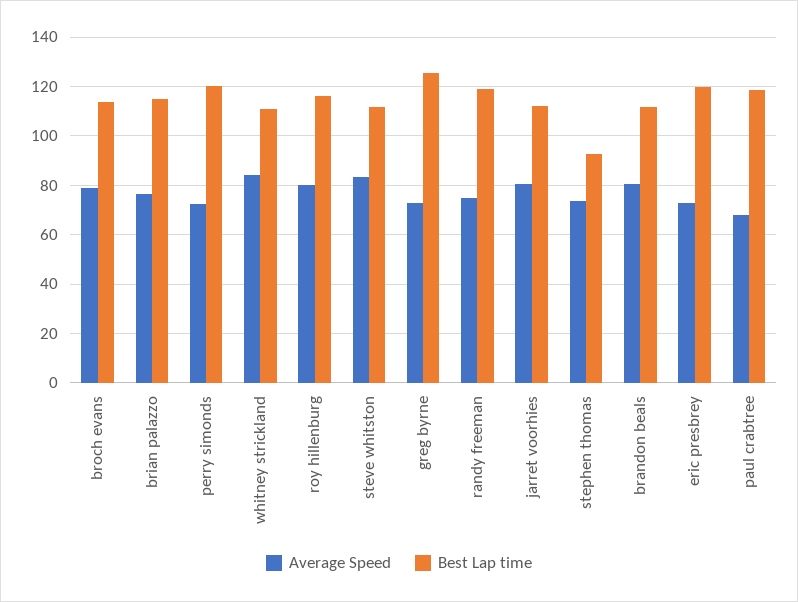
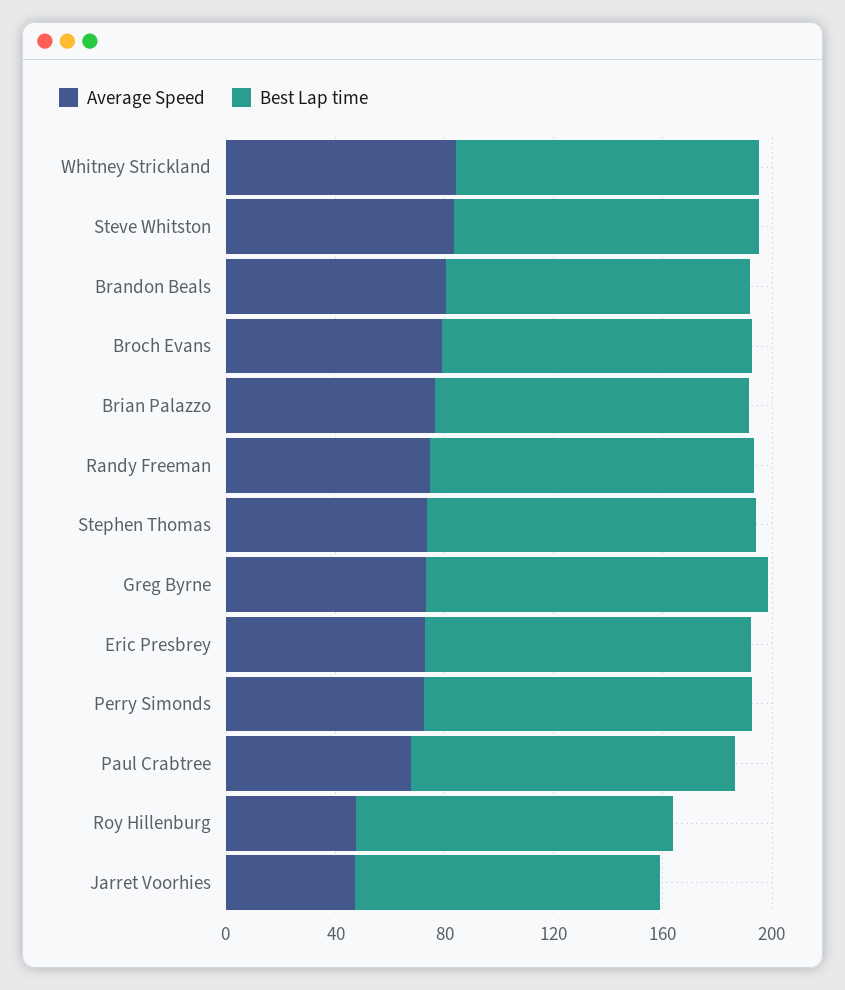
  {
    "Average Speed": {
      "broch evans": 80,
      "brian palazzo": 77.5,
      "perry simonds": 72.5,
      "whitney strickland": 85,
-     "roy hillenburg": 80,
+     "roy hillenburg": 50,
      "steve whitston": 82.5,
      "greg byrne": 72.5,
      "randy freeman": 75,
-     "jarret voorhies": 80,
+     "jarret voorhies": 50,
      "stephen thomas": 72.5,
      "brandon beals": 80,
      "eric presbrey": 72.5,
      "paul crabtree": 67.5
    },
    "Best Lap time": {
      "broch evans": 115,
      "brian palazzo": 115,
      "perry simonds": 120,
      "whitney strickland": 110,
      "roy hillenburg": 117.5,
      "steve whitston": 112.5,
      "greg byrne": 125,
      "randy freeman": 120,
      "jarret voorhies": 112.5,
-     "stephen thomas": 92.5,
+     "stephen thomas": 120,
      "brandon beals": 112.5,
      "eric presbrey": 120,
      "paul crabtree": 117.5
    }
  }

